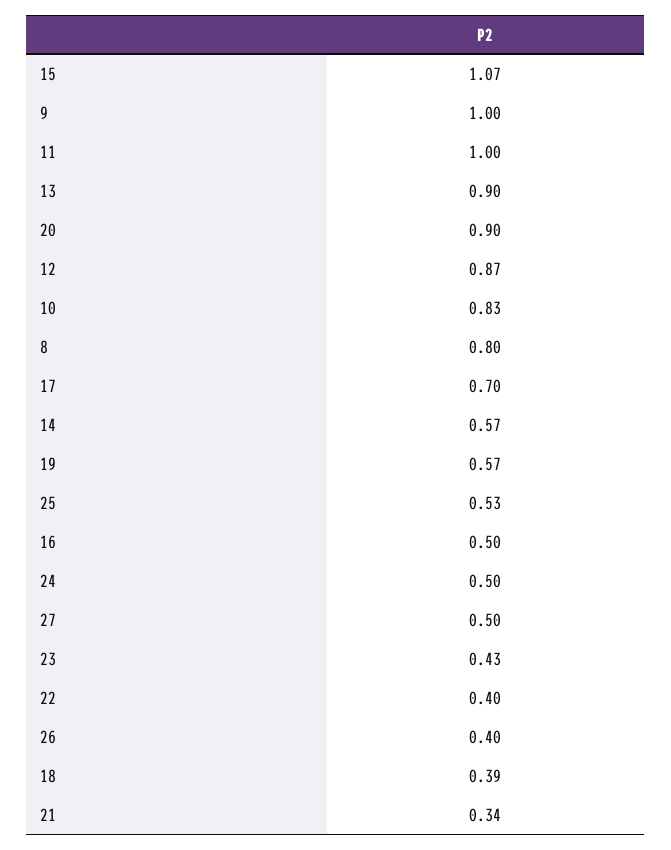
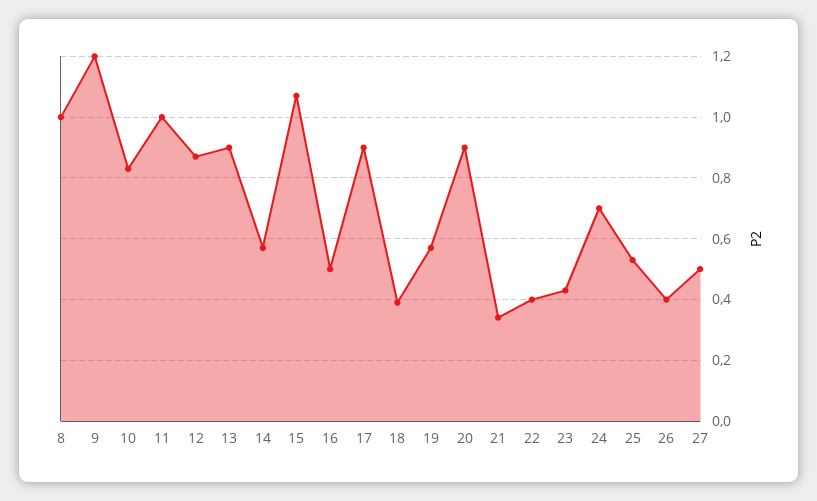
  {
    "15": 1.07,
-   "9": 1,
+   "9": 1.2,
    "11": 1,
    "13": 0.9,
    "20": 0.9,
    "12": 0.87,
    "10": 0.83,
-   "8": 0.8,
+   "8": 1,
-   "17": 0.7,
+   "17": 0.9,
    "14": 0.57,
    "19": 0.57,
    "25": 0.53,
    "16": 0.5,
-   "24": 0.5,
+   "24": 0.7,
    "27": 0.5,
    "23": 0.43,
    "22": 0.4,
    "26": 0.4,
    "18": 0.39,
    "21": 0.34
  }

